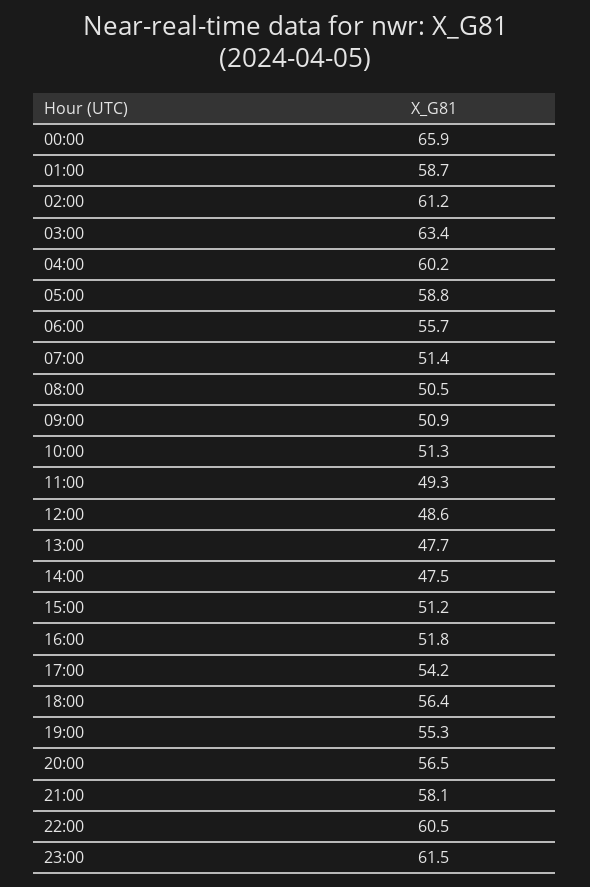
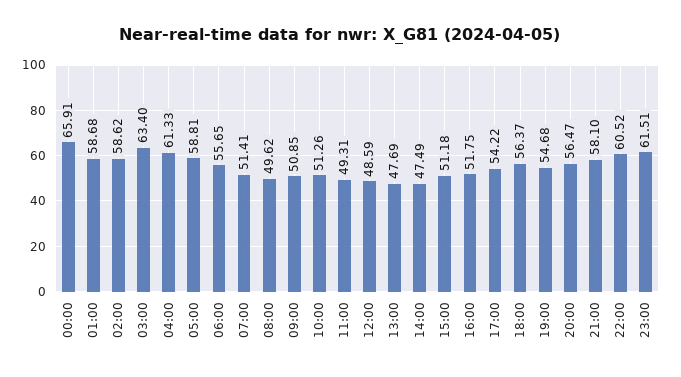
  {
    "00:00": 65.91,
    "01:00": 58.68,
-   "02:00": 61.2,
+   "02:00": 58.62,
    "03:00": 63.4,
-   "04:00": 60.2,
+   "04:00": 61.33,
    "05:00": 58.81,
    "06:00": 55.65,
    "07:00": 51.41,
-   "08:00": 50.5,
+   "08:00": 49.62,
    "09:00": 50.85,
    "10:00": 51.26,
    "11:00": 49.31,
    "12:00": 48.59,
    "13:00": 47.69,
    "14:00": 47.49,
    "15:00": 51.18,
    "16:00": 51.75,
    "17:00": 54.22,
    "18:00": 56.37,
-   "19:00": 55.3,
+   "19:00": 54.68,
    "20:00": 56.47,
    "21:00": 58.1,
    "22:00": 60.52,
    "23:00": 61.51
  }

